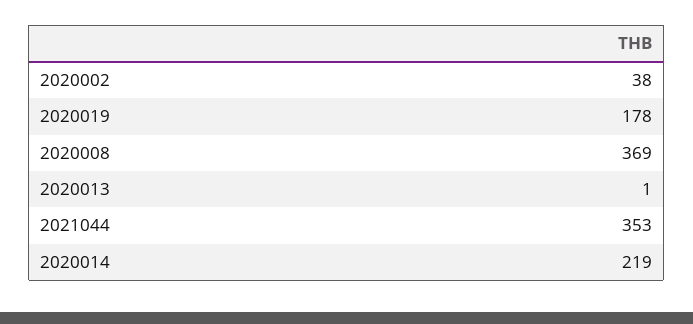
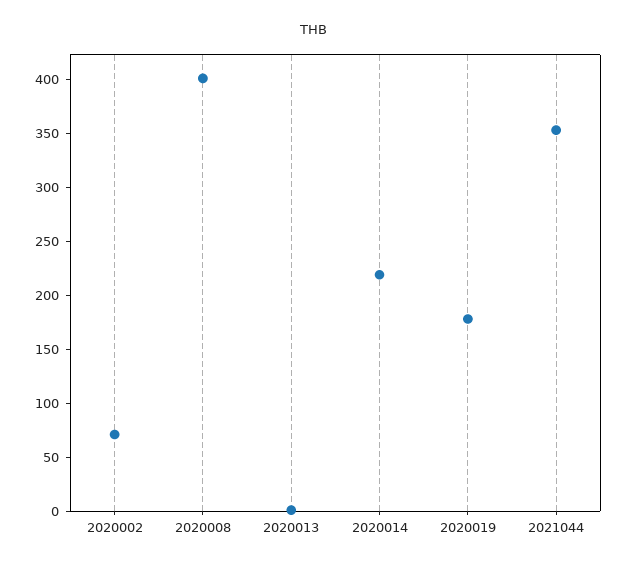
  {
-   "2020002": 38,
+   "2020002": 70,
    "2020019": 178,
-   "2020008": 369,
+   "2020008": 400,
    "2020013": 1,
    "2021044": 353,
    "2020014": 219
  }

